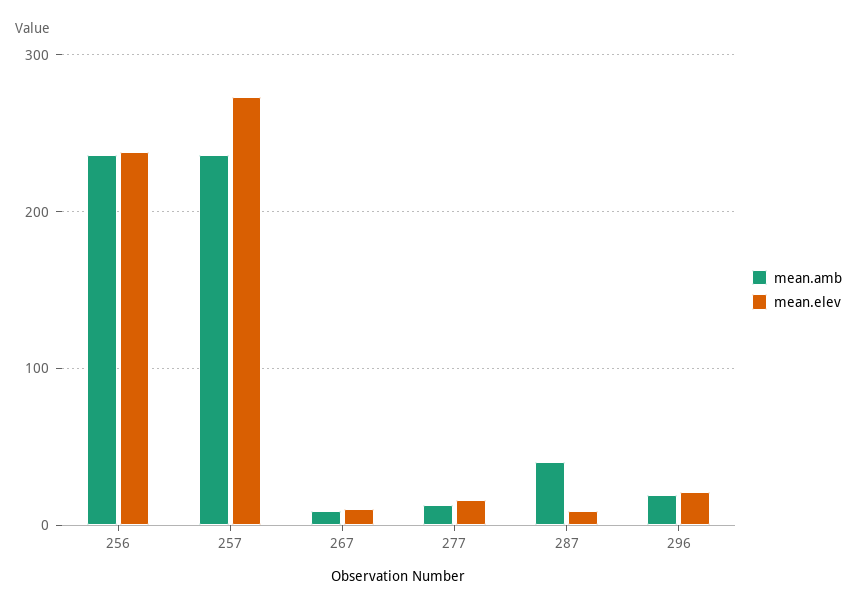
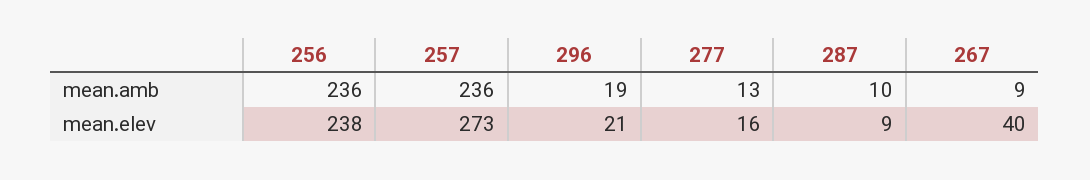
  {
    "mean.amb": {
      "256": 236,
      "257": 236,
      "267": 9,
      "277": 13,
-     "287": 40,
+     "287": 10,
      "296": 19
    },
    "mean.elev": {
      "256": 238,
      "257": 273,
-     "267": 10,
+     "267": 40,
      "277": 16,
      "287": 9,
      "296": 21
    }
  }

